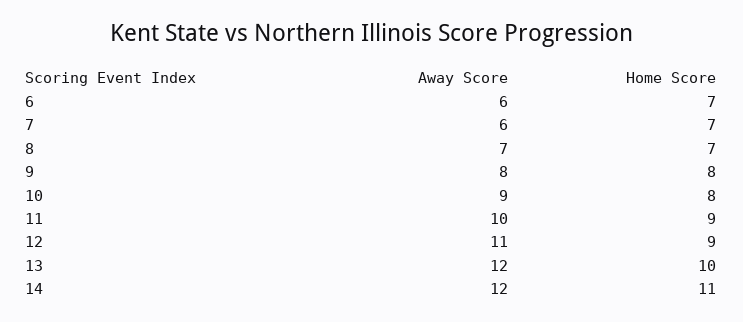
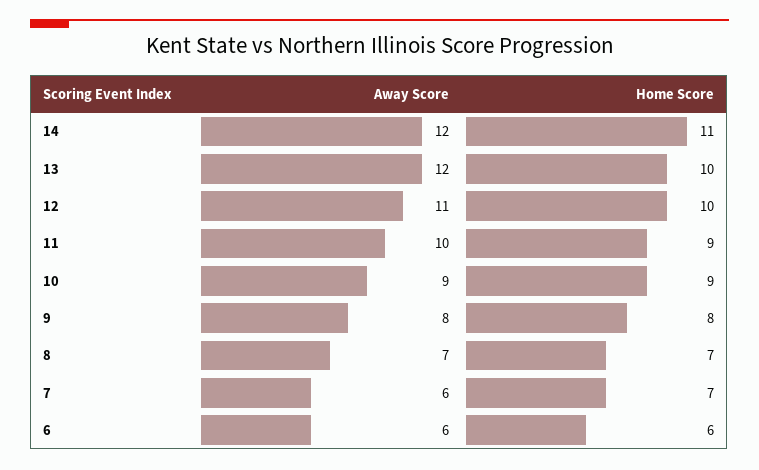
  {
    "Away Score": {
      "6": 6,
      "7": 6,
      "8": 7,
      "9": 8,
      "10": 9,
      "11": 10,
      "12": 11,
      "13": 12,
      "14": 12
    },
    "Home Score": {
-     "6": 7,
+     "6": 6,
      "7": 7,
      "8": 7,
      "9": 8,
-     "10": 8,
+     "10": 9,
      "11": 9,
-     "12": 9,
+     "12": 10,
      "13": 10,
      "14": 11
    }
  }

